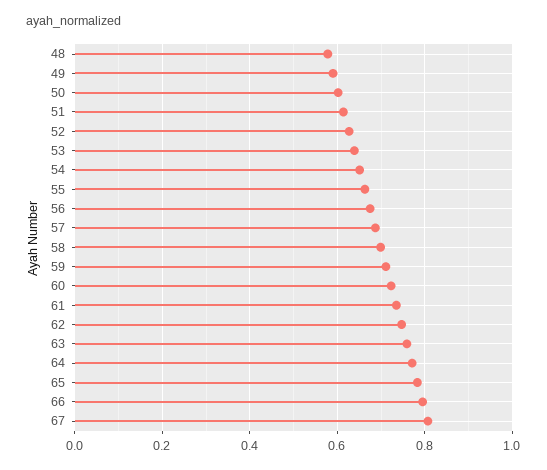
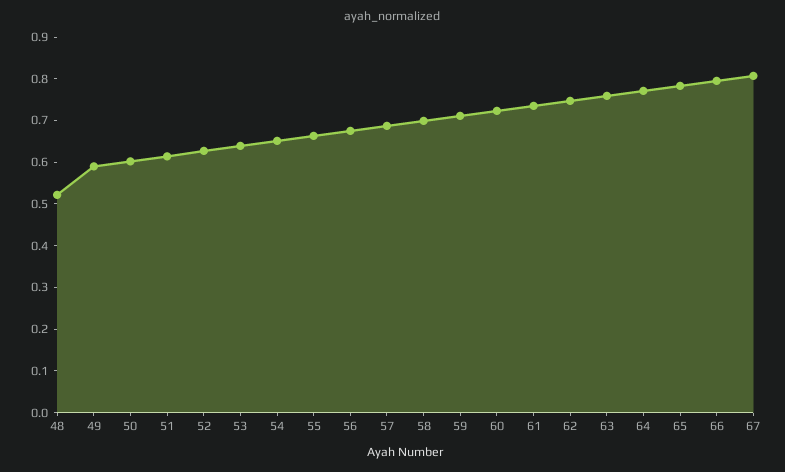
  {
-   "48": 0.58,
+   "48": 0.52,
    "49": 0.6,
    "50": 0.6,
    "51": 0.62,
    "52": 0.62,
    "53": 0.64,
    "54": 0.66,
    "55": 0.66,
    "56": 0.68,
    "57": 0.68,
    "58": 0.7,
    "59": 0.72,
    "60": 0.72,
    "61": 0.74,
    "62": 0.74,
    "63": 0.76,
    "64": 0.78,
    "65": 0.78,
    "66": 0.8,
    "67": 0.8
  }

